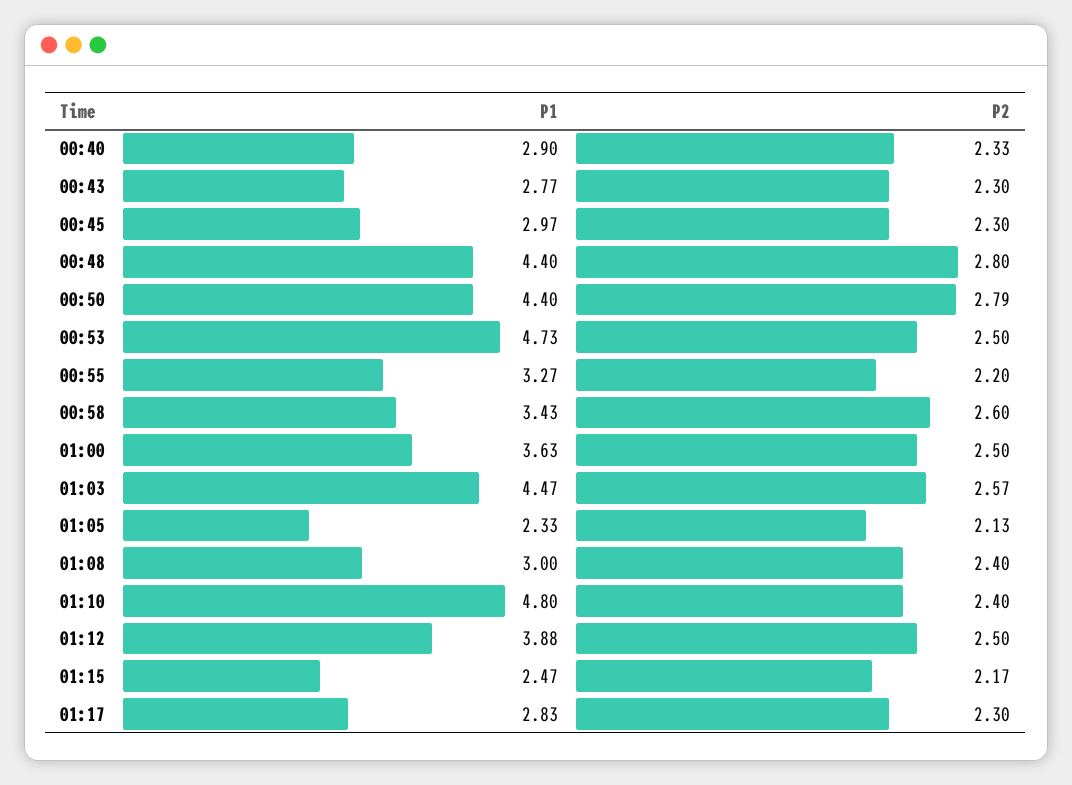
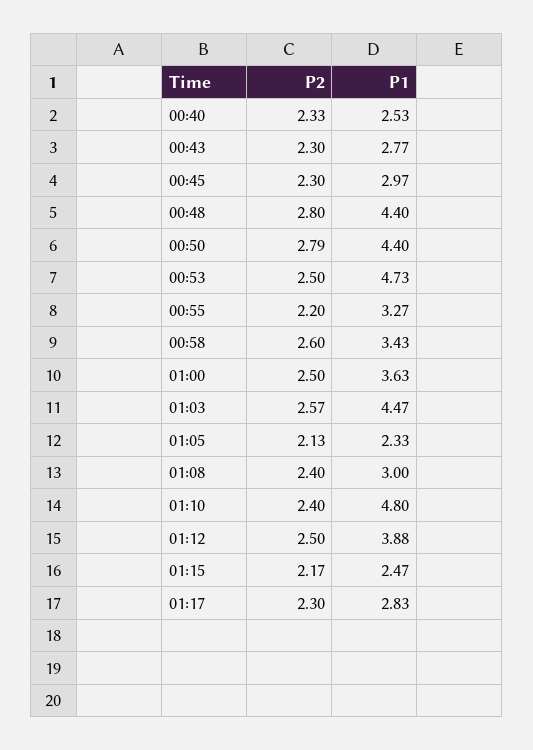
  {
    "P1": {
-     "00:40": 2.9,
+     "00:40": 2.53,
      "00:43": 2.77,
      "00:45": 2.97,
      "00:48": 4.4,
      "00:50": 4.4,
      "00:53": 4.73,
      "00:55": 3.27,
      "00:58": 3.43,
      "01:00": 3.63,
      "01:03": 4.47,
      "01:05": 2.33,
      "01:08": 3,
      "01:10": 4.8,
      "01:12": 3.88,
      "01:15": 2.47,
      "01:17": 2.83
    },
    "P2": {
      "00:40": 2.33,
      "00:43": 2.3,
      "00:45": 2.3,
      "00:48": 2.8,
      "00:50": 2.79,
      "00:53": 2.5,
      "00:55": 2.2,
      "00:58": 2.6,
      "01:00": 2.5,
      "01:03": 2.57,
      "01:05": 2.13,
      "01:08": 2.4,
      "01:10": 2.4,
      "01:12": 2.5,
      "01:15": 2.17,
      "01:17": 2.3
    }
  }

